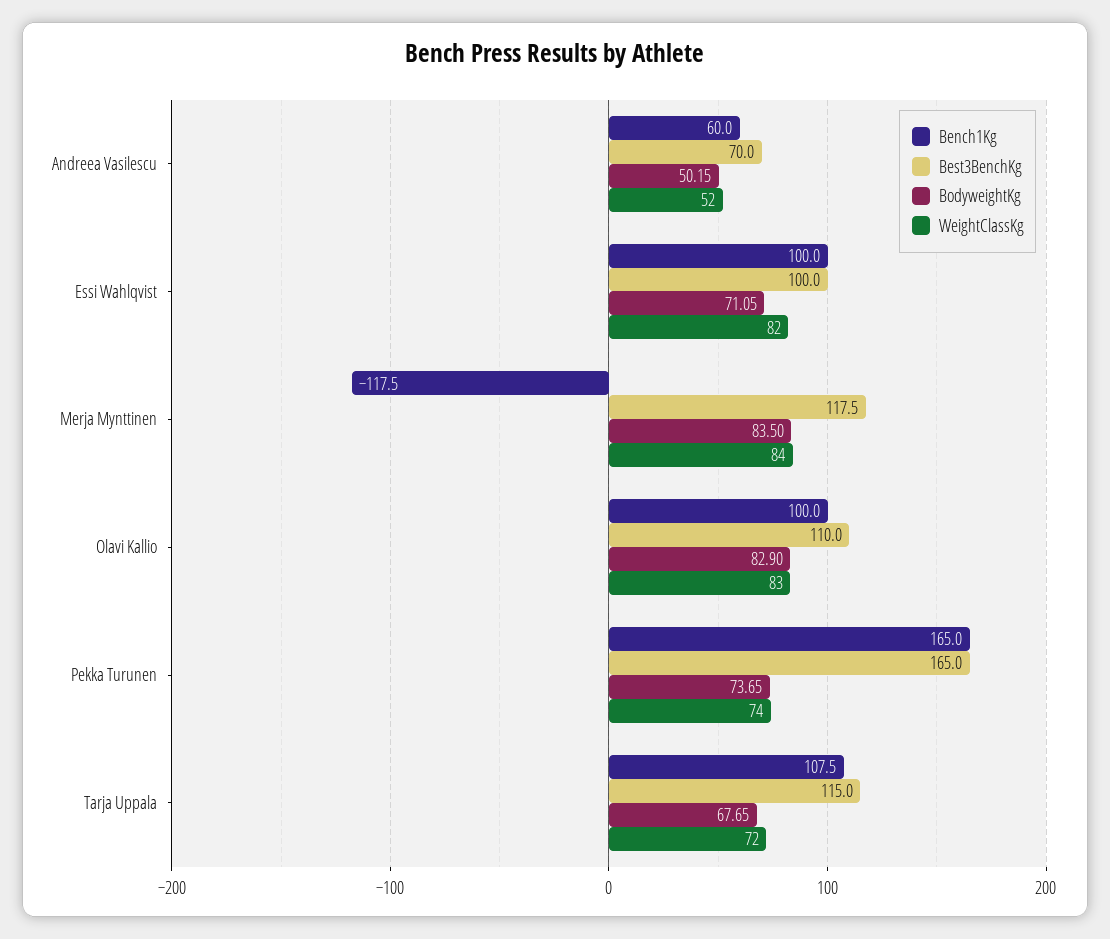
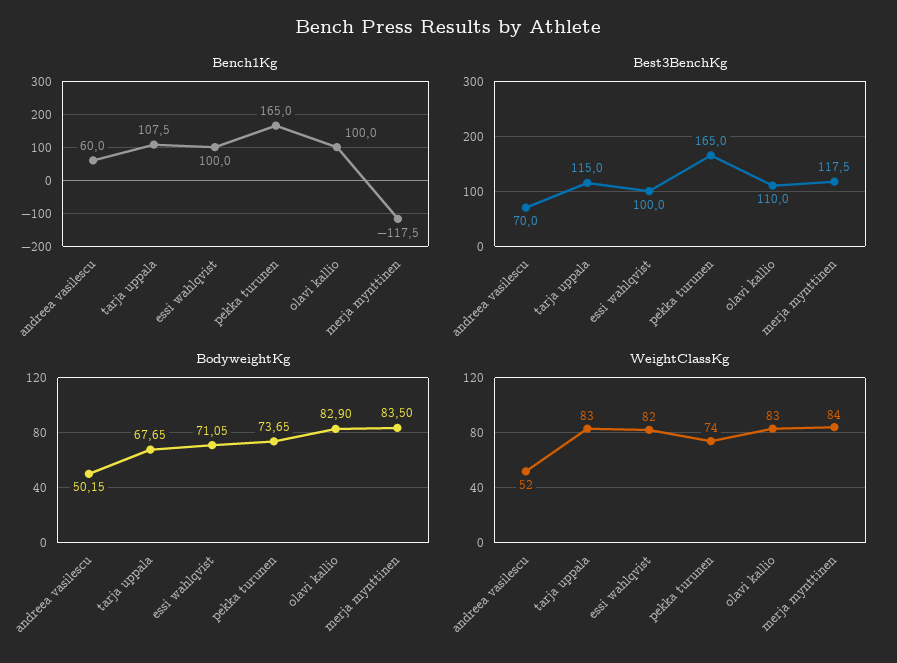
  {
    "Bench1Kg": {
      "Andreea Vasilescu": 60,
      "Essi Wahlqvist": 100,
      "Merja Mynttinen": -117.5,
      "Olavi Kallio": 100,
      "Pekka Turunen": 165,
      "Tarja Uppala": 107.5
    },
    "Best3BenchKg": {
      "Andreea Vasilescu": 70,
      "Essi Wahlqvist": 100,
      "Merja Mynttinen": 117.5,
      "Olavi Kallio": 110,
      "Pekka Turunen": 165,
      "Tarja Uppala": 115
    },
    "BodyweightKg": {
      "Andreea Vasilescu": 50.15,
      "Essi Wahlqvist": 71.05,
      "Merja Mynttinen": 83.5,
      "Olavi Kallio": 82.9,
      "Pekka Turunen": 73.65,
      "Tarja Uppala": 67.65
    },
    "WeightClassKg": {
      "Andreea Vasilescu": 52,
      "Essi Wahlqvist": 82,
      "Merja Mynttinen": 84,
      "Olavi Kallio": 83,
      "Pekka Turunen": 74,
-     "Tarja Uppala": 72
+     "Tarja Uppala": 83
    }
  }

